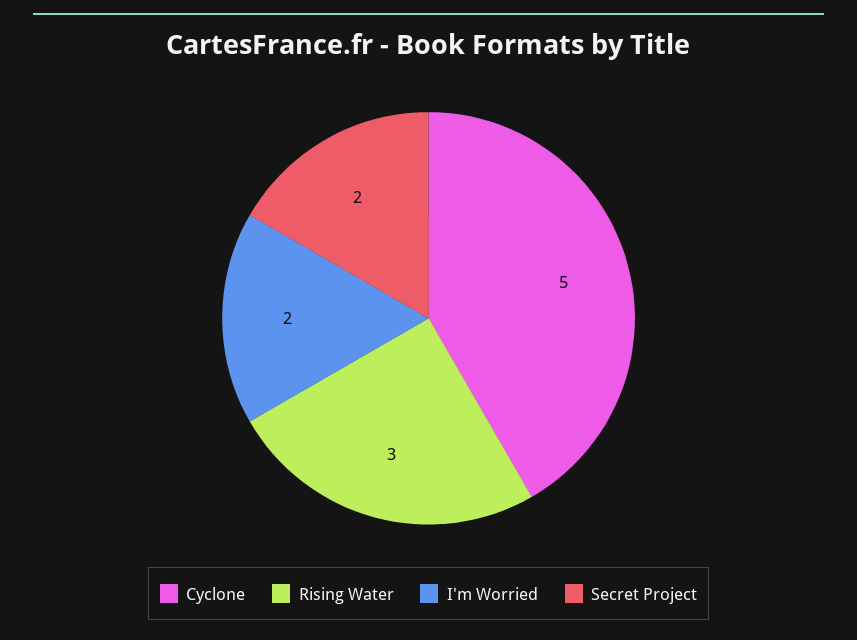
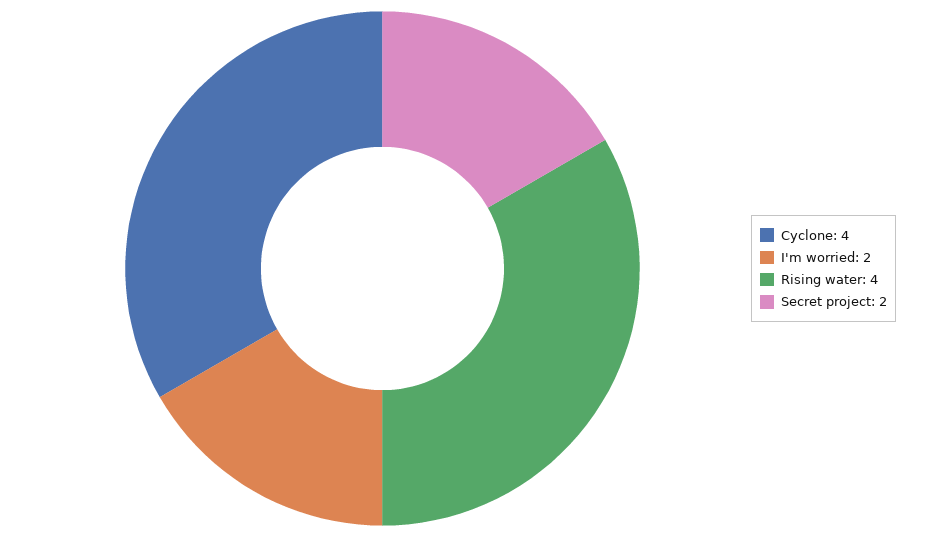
  {
-   "Cyclone": 5,
+   "Cyclone": 4,
-   "Rising Water": 3,
+   "Rising Water": 4,
    "I'm Worried": 2,
    "Secret Project": 2
  }

